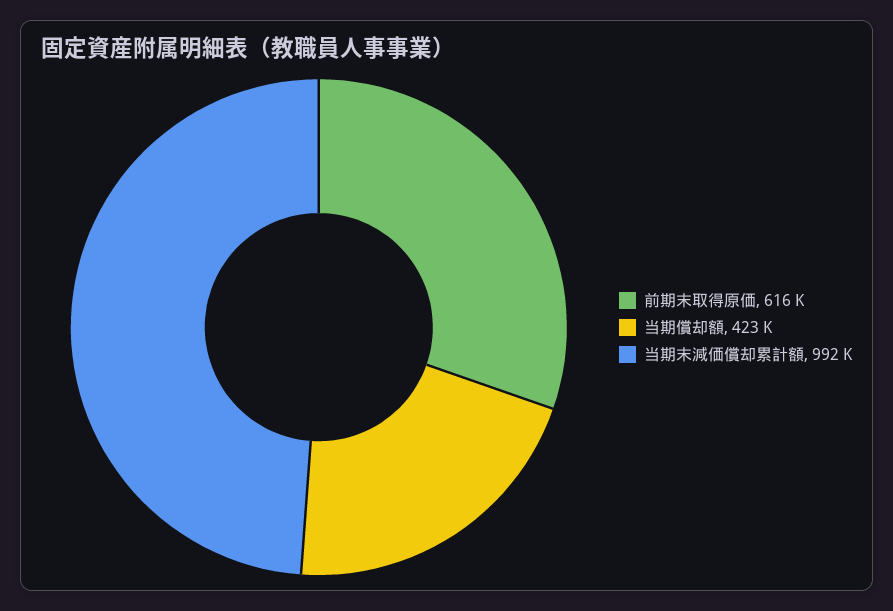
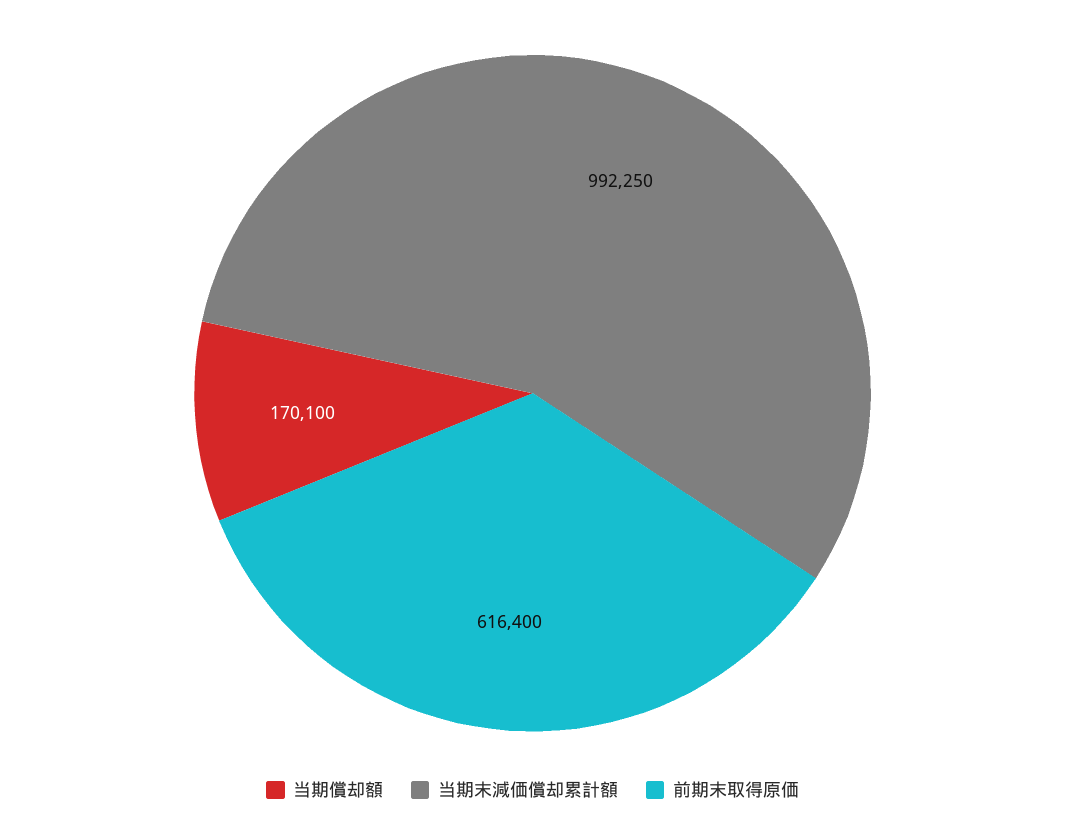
  {
    "前期末取得原価": 616400,
-   "当期償却額": 423000,
+   "当期償却額": 170100,
    "当期末減価償却累計額": 992250
  }

